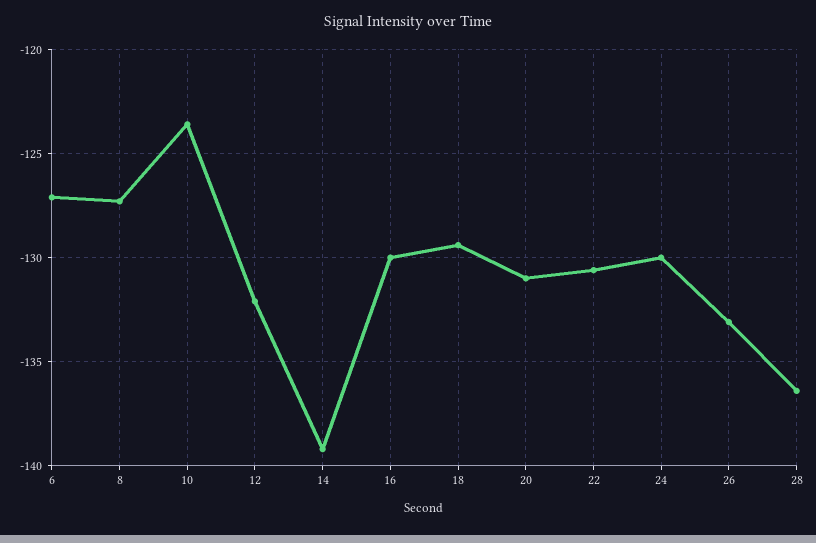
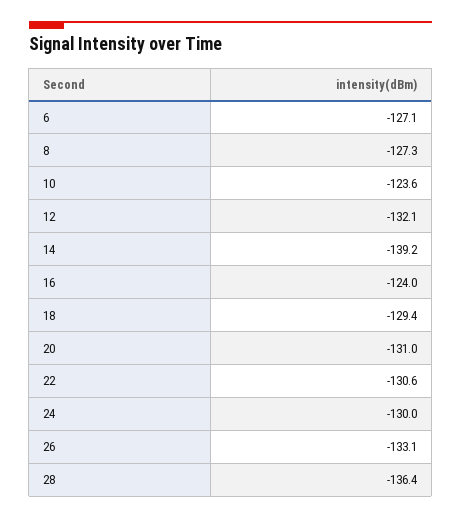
  {
    "6": -127.1,
    "8": -127.3,
    "10": -123.6,
    "12": -132.1,
    "14": -139.2,
-   "16": -130,
+   "16": -124,
    "18": -129.4,
    "20": -131,
    "22": -130.6,
    "24": -130,
    "26": -133.1,
    "28": -136.4
  }

